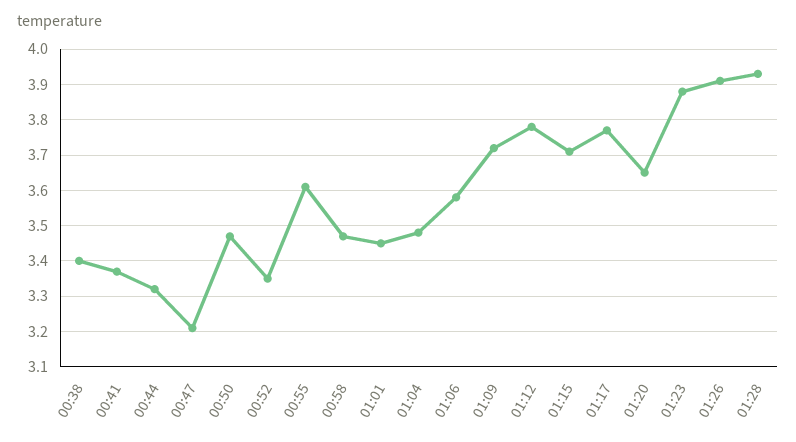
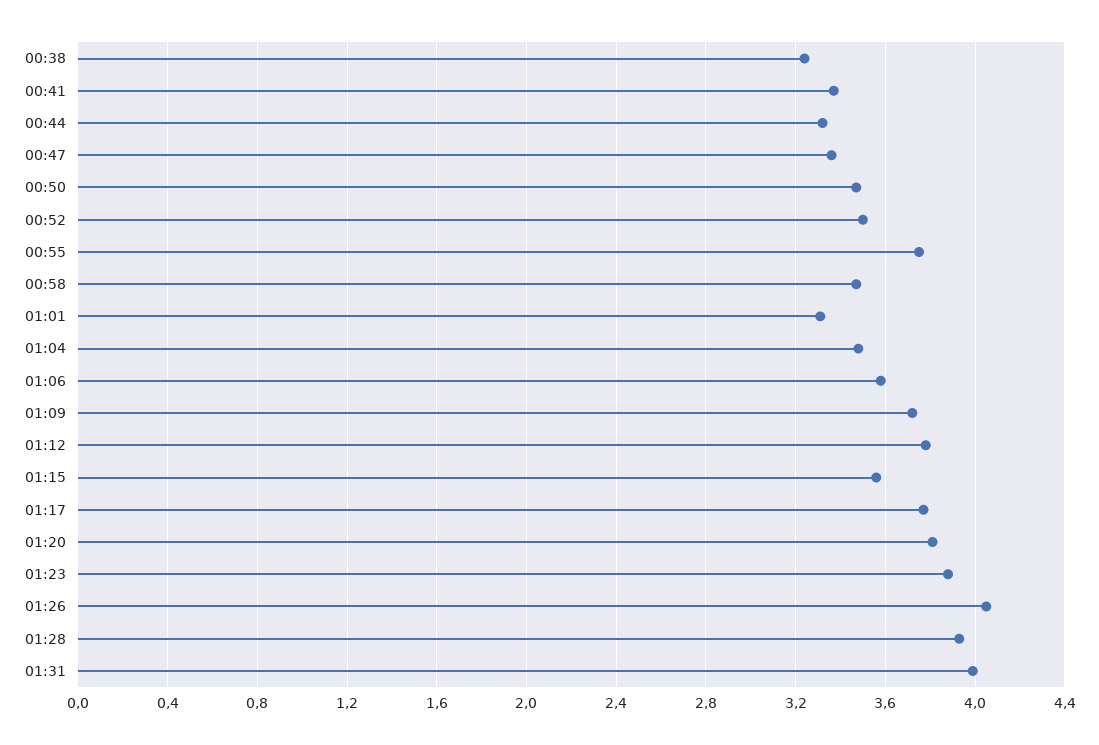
  {
-   "00:38": 3.4,
+   "00:38": 3.25,
    "00:41": 3.35,
    "00:44": 3.3,
-   "00:47": 3.2,
+   "00:47": 3.35,
    "00:50": 3.45,
-   "00:52": 3.35,
+   "00:52": 3.5,
-   "00:55": 3.6,
+   "00:55": 3.75,
    "00:58": 3.45,
-   "01:01": 3.45,
+   "01:01": 3.3,
    "01:04": 3.5,
    "01:06": 3.6,
    "01:09": 3.7,
    "01:12": 3.8,
-   "01:15": 3.7,
+   "01:15": 3.55,
    "01:17": 3.75,
-   "01:20": 3.65,
+   "01:20": 3.8,
    "01:23": 3.9,
-   "01:26": 3.9,
+   "01:26": 4.05,
-   "01:28": 3.95
+   "01:28": 3.95,
+   "01:31": 4
  }

